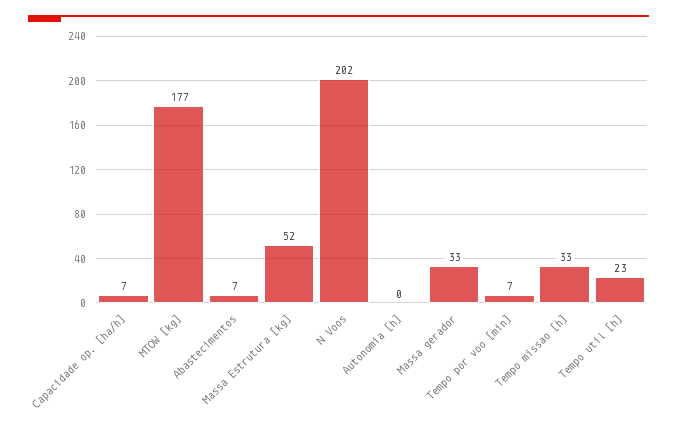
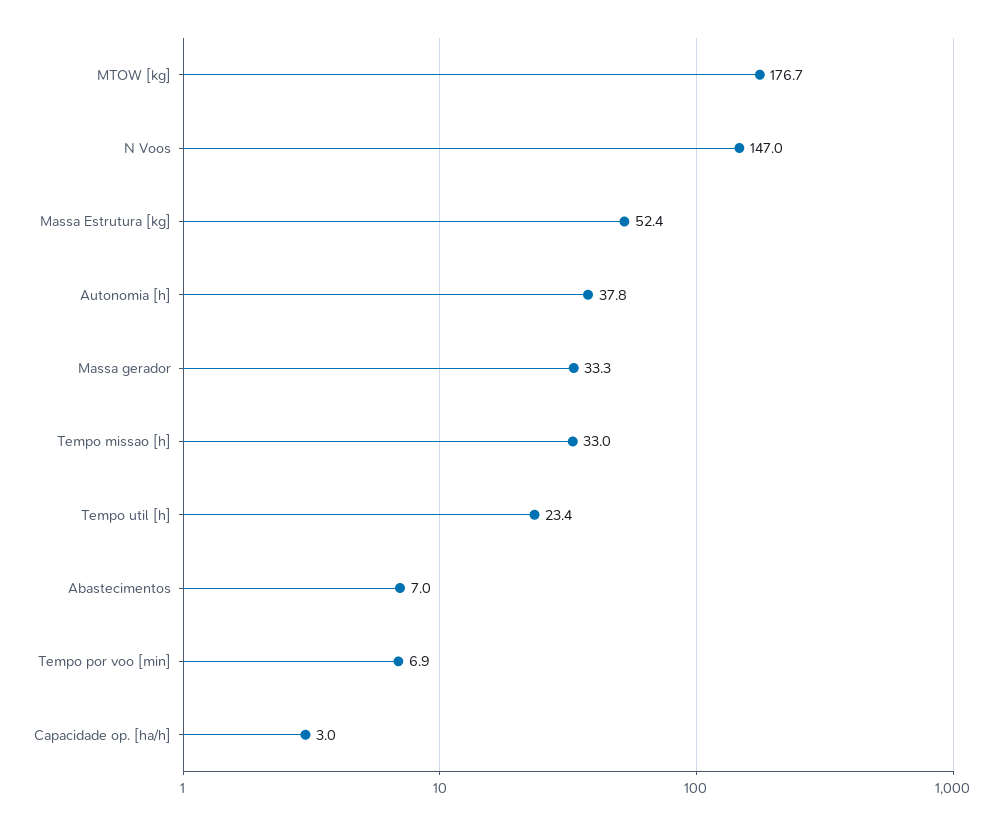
  {
-   "Capacidade op. [ha/h]": 7,
+   "Capacidade op. [ha/h]": 3,
    "MTOW [kg]": 176.7,
    "Abastecimentos": 7,
    "Massa Estrutura [kg]": 52.4,
-   "N Voos": 202,
+   "N Voos": 147,
-   "Autonomia [h]": 0,
+   "Autonomia [h]": 37.8,
    "Massa gerador": 33.3,
    "Tempo por voo [min]": 6.9,
    "Tempo missao [h]": 33,
    "Tempo util [h]": 23.4
  }

